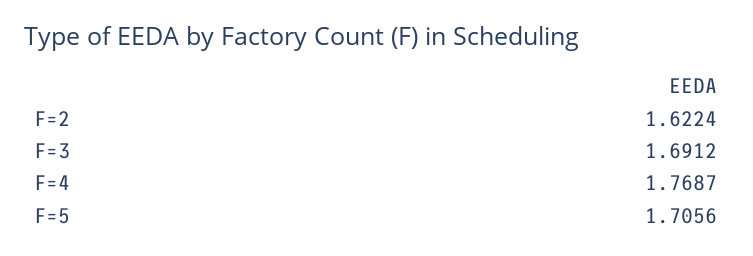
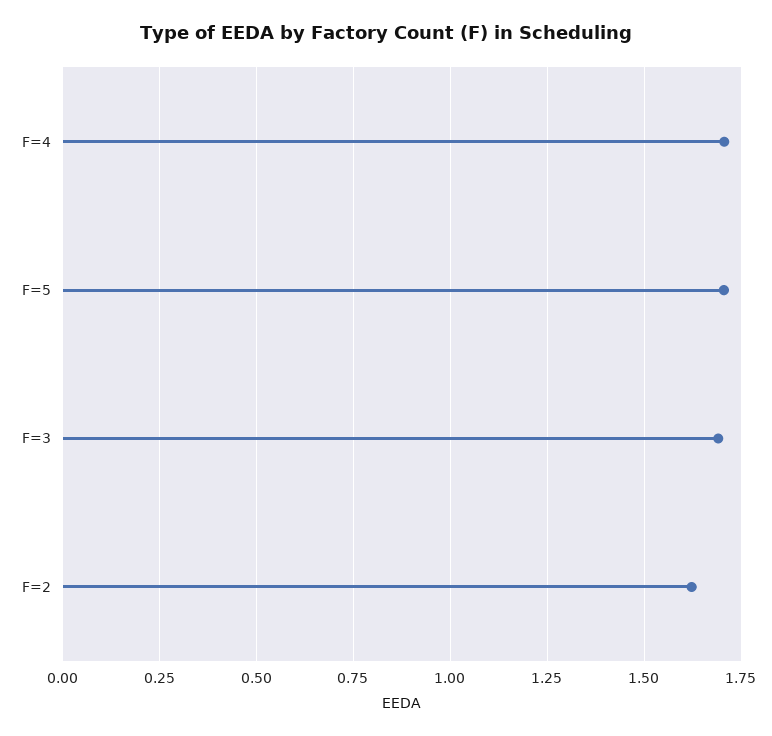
  {
    "F=2": 1.6224,
    "F=3": 1.6912,
-   "F=4": 1.7687,
+   "F=4": 1.7,
    "F=5": 1.7056
  }

